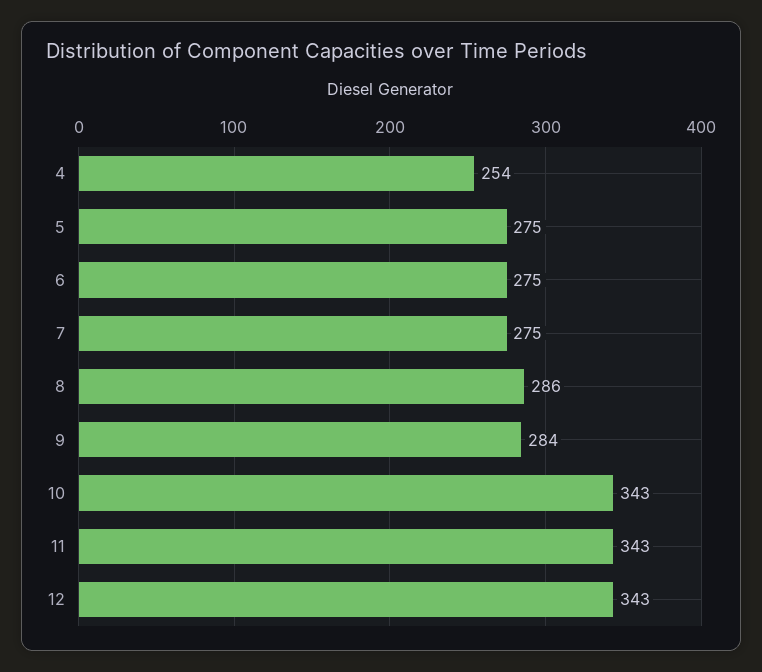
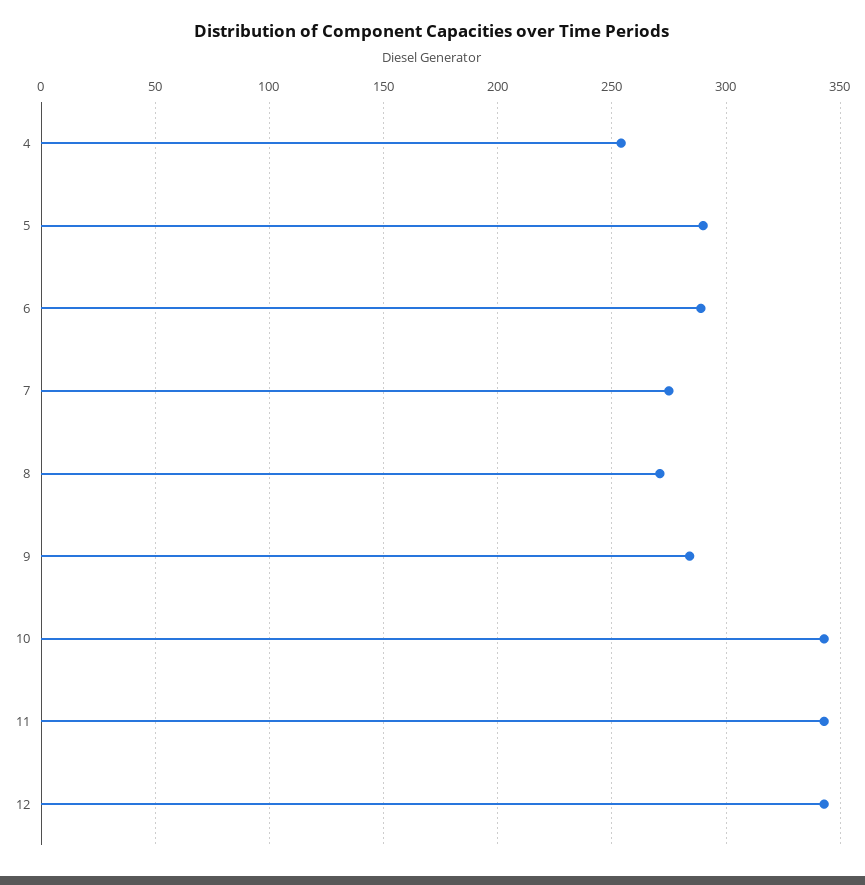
  {
    "4": 254,
-   "5": 275,
+   "5": 290,
-   "6": 275,
+   "6": 290,
    "7": 275,
-   "8": 286,
+   "8": 270,
    "9": 284,
    "10": 343,
    "11": 343,
    "12": 343
  }

